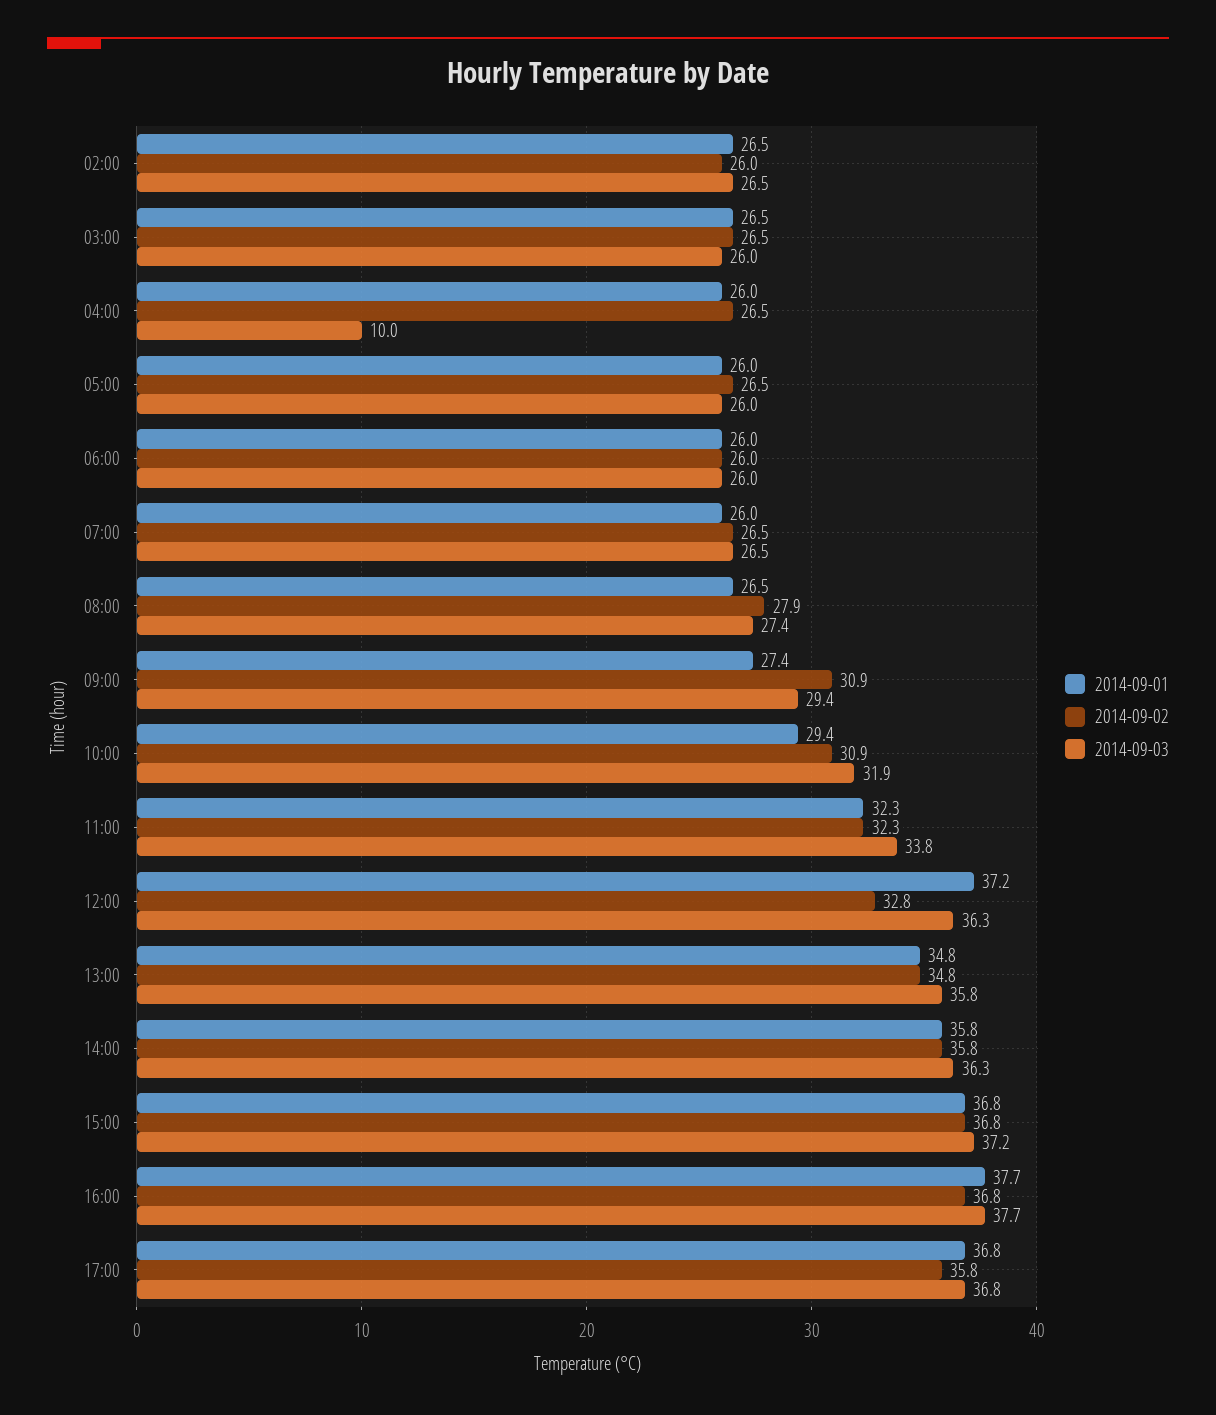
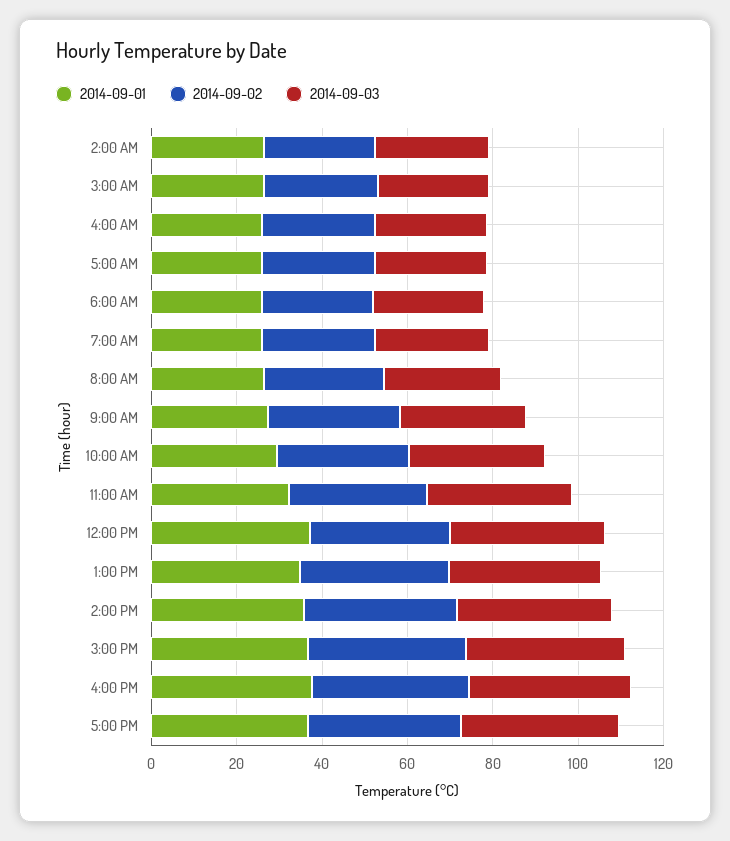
  {
    "2014-09-01": {
      "02:00": 26.5,
      "03:00": 26.5,
      "04:00": 26,
      "05:00": 26,
      "06:00": 26,
      "07:00": 26,
      "08:00": 26.5,
      "09:00": 27.4,
      "10:00": 29.4,
      "11:00": 32.3,
      "12:00": 37.2,
      "13:00": 34.8,
      "14:00": 35.8,
      "15:00": 36.8,
      "16:00": 37.7,
      "17:00": 36.8
    },
    "2014-09-02": {
      "02:00": 26,
      "03:00": 26.5,
      "04:00": 26.5,
      "05:00": 26.5,
      "06:00": 26,
      "07:00": 26.5,
      "08:00": 27.9,
      "09:00": 30.9,
      "10:00": 30.9,
      "11:00": 32.3,
      "12:00": 32.8,
      "13:00": 34.8,
      "14:00": 35.8,
      "15:00": 36.8,
      "16:00": 36.8,
      "17:00": 35.8
    },
    "2014-09-03": {
      "02:00": 26.5,
      "03:00": 26,
-     "04:00": 10,
+     "04:00": 25,
      "05:00": 26,
      "06:00": 26,
      "07:00": 26.5,
      "08:00": 27.4,
      "09:00": 29.4,
      "10:00": 31.9,
      "11:00": 33.8,
      "12:00": 36.3,
      "13:00": 35.8,
      "14:00": 36.3,
      "15:00": 37.2,
      "16:00": 37.7,
      "17:00": 36.8
    }
  }

